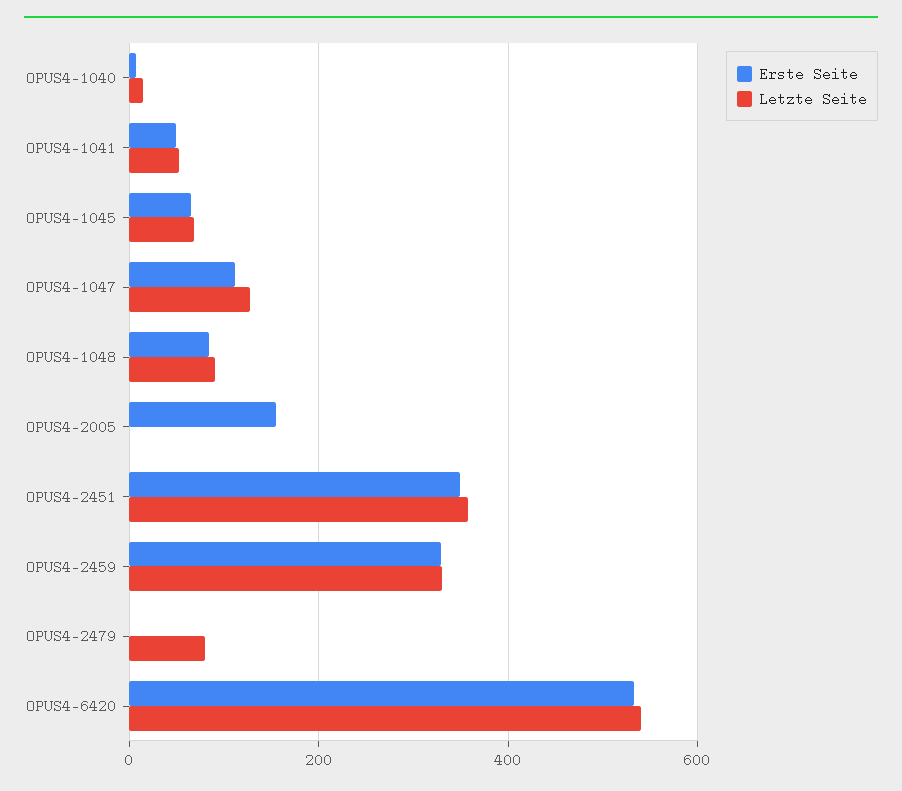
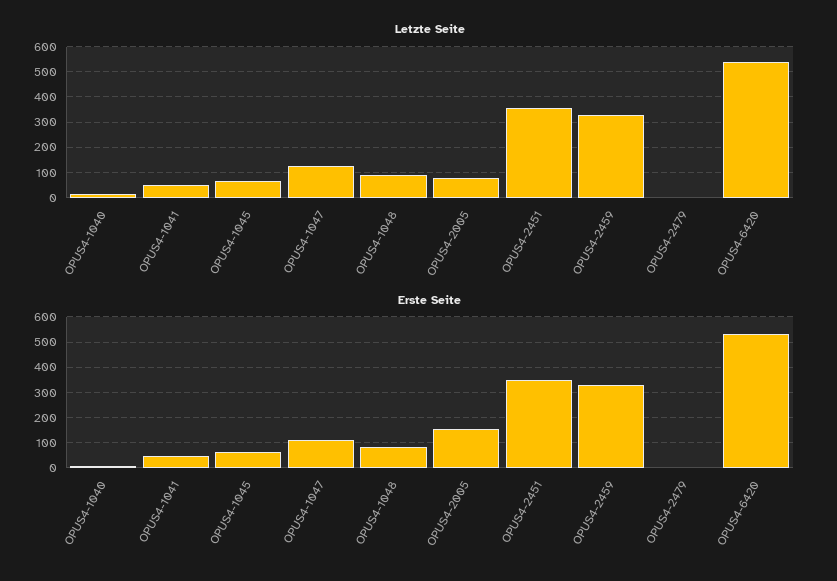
  {
    "Erste Seite": {
      "OPUS4-1040": 0,
      "OPUS4-1041": 40,
      "OPUS4-1045": 60,
      "OPUS4-1047": 120,
      "OPUS4-1048": 80,
      "OPUS4-2005": 160,
      "OPUS4-2451": 340,
      "OPUS4-2459": 320,
      "OPUS4-2479": 0,
      "OPUS4-6420": 540
    },
    "Letzte Seite": {
      "OPUS4-1040": 20,
      "OPUS4-1041": 60,
      "OPUS4-1045": 60,
      "OPUS4-1047": 120,
      "OPUS4-1048": 100,
-     "OPUS4-2005": 0,
+     "OPUS4-2005": 75,
      "OPUS4-2451": 360,
      "OPUS4-2459": 340,
-     "OPUS4-2479": 80,
+     "OPUS4-2479": 0,
      "OPUS4-6420": 540
    }
  }

